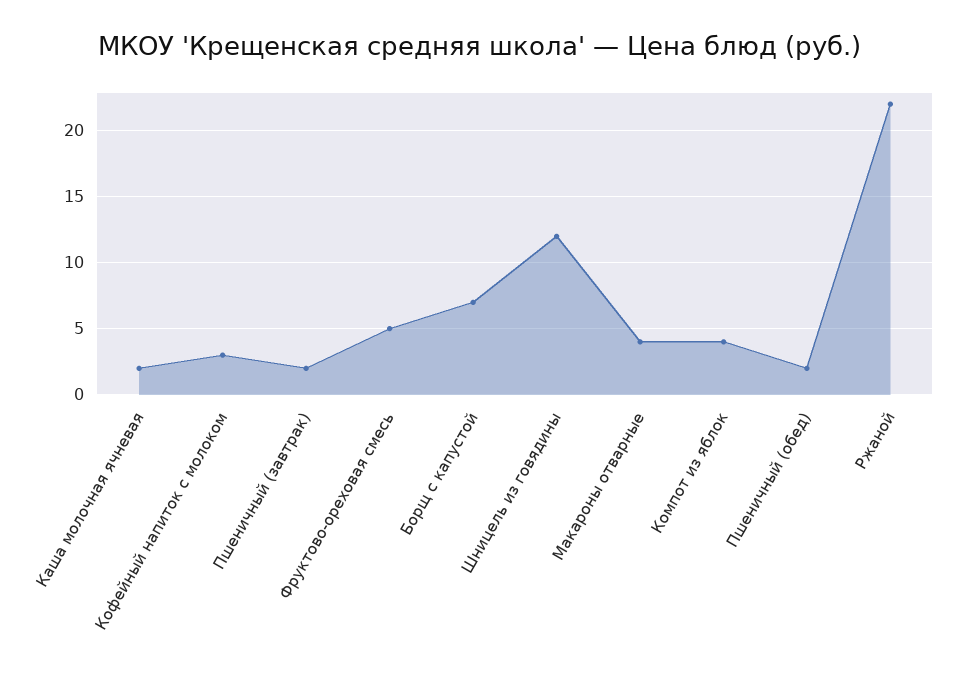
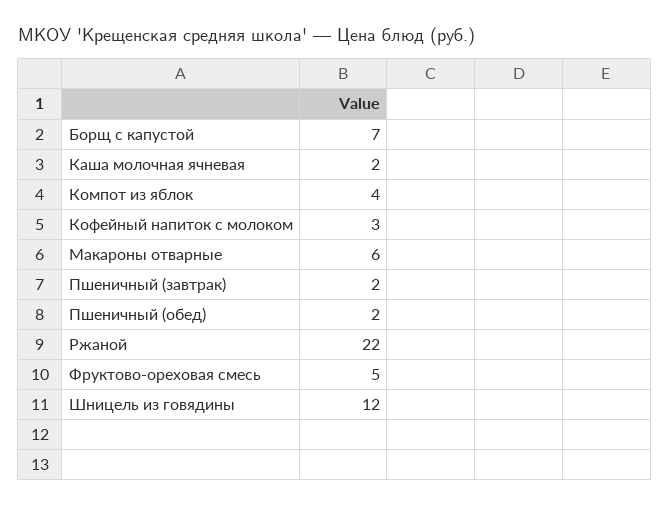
  {
    "Каша молочная ячневая": 2,
    "Кофейный напиток с молоком": 3,
    "Пшеничный (завтрак)": 2,
    "Фруктово-ореховая смесь": 5,
    "Борщ с капустой": 7,
    "Шницель из говядины": 12,
-   "Макароны отварные": 4,
+   "Макароны отварные": 6,
    "Компот из яблок": 4,
    "Пшеничный (обед)": 2,
    "Ржаной": 22
  }

